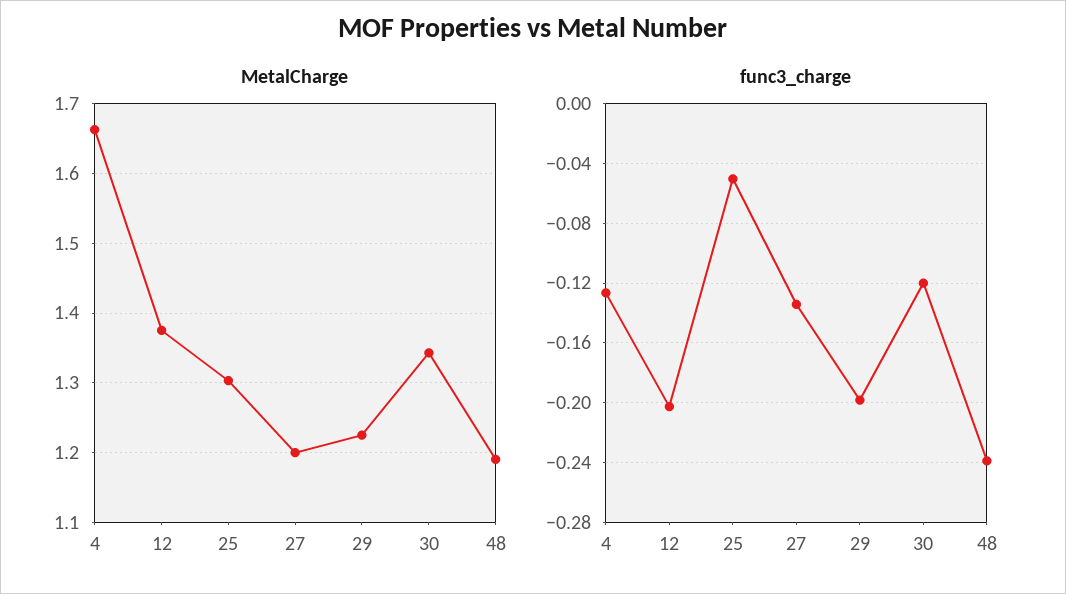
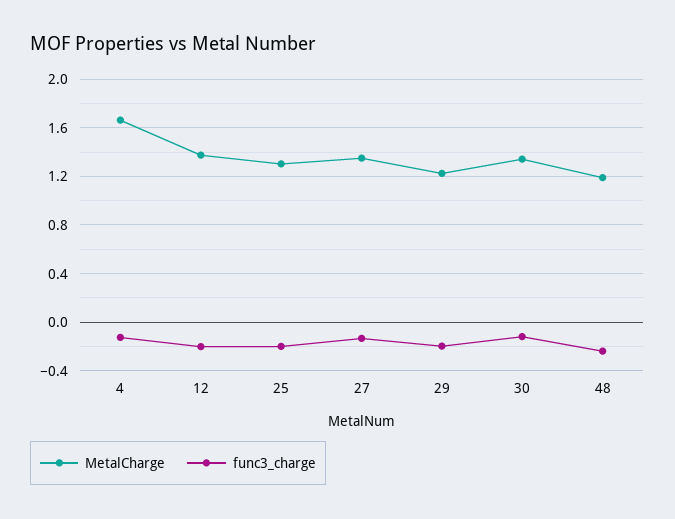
  {
    "MetalCharge": {
      "4": 1.66,
      "12": 1.38,
      "25": 1.3,
-     "27": 1.2,
+     "27": 1.35,
      "29": 1.23,
      "30": 1.34,
      "48": 1.19
    },
    "func3_charge": {
      "4": -0.125,
      "12": -0.205,
-     "25": -0.05,
+     "25": -0.2,
      "27": -0.135,
      "29": -0.2,
      "30": -0.12,
      "48": -0.24
    }
  }

